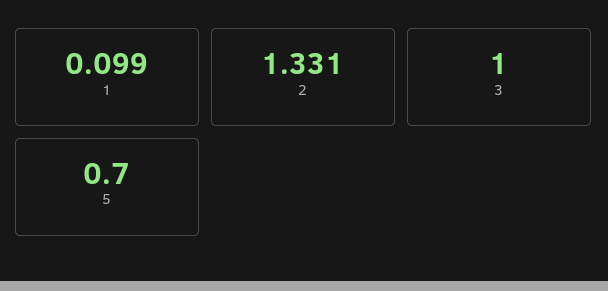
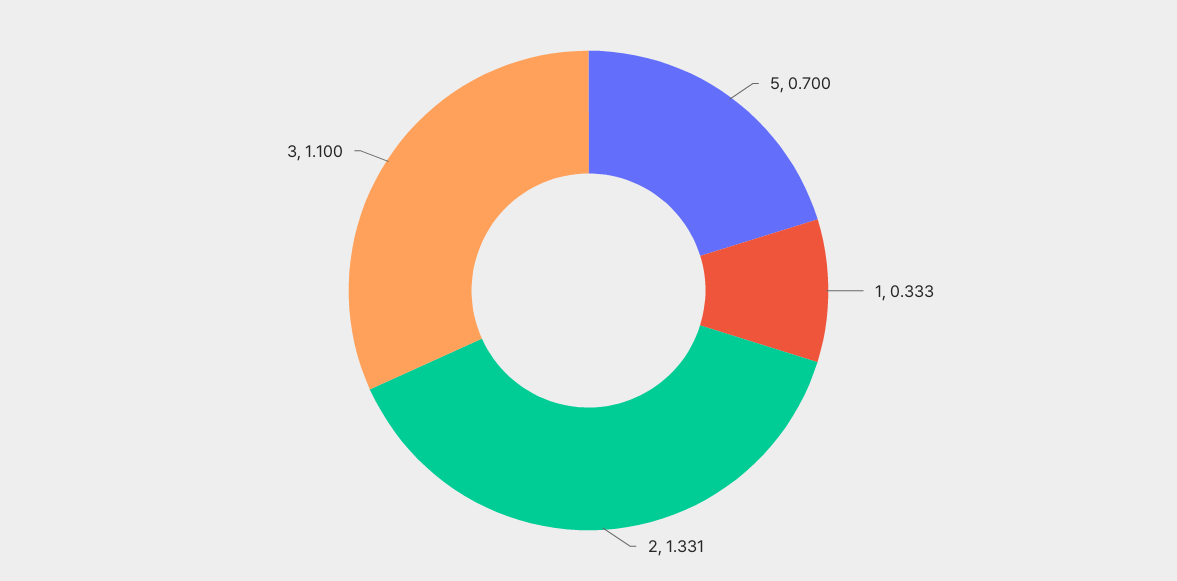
  {
-   "1": 0.099,
+   "1": 0.333,
    "2": 1.331,
-   "3": 1,
+   "3": 1.1,
    "5": 0.7
  }

